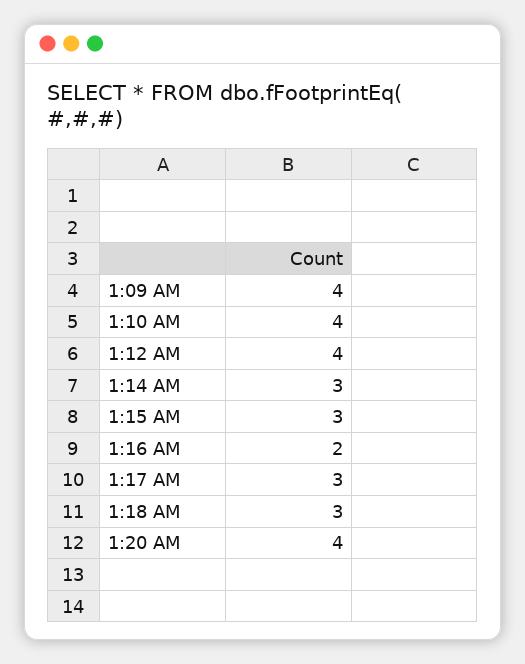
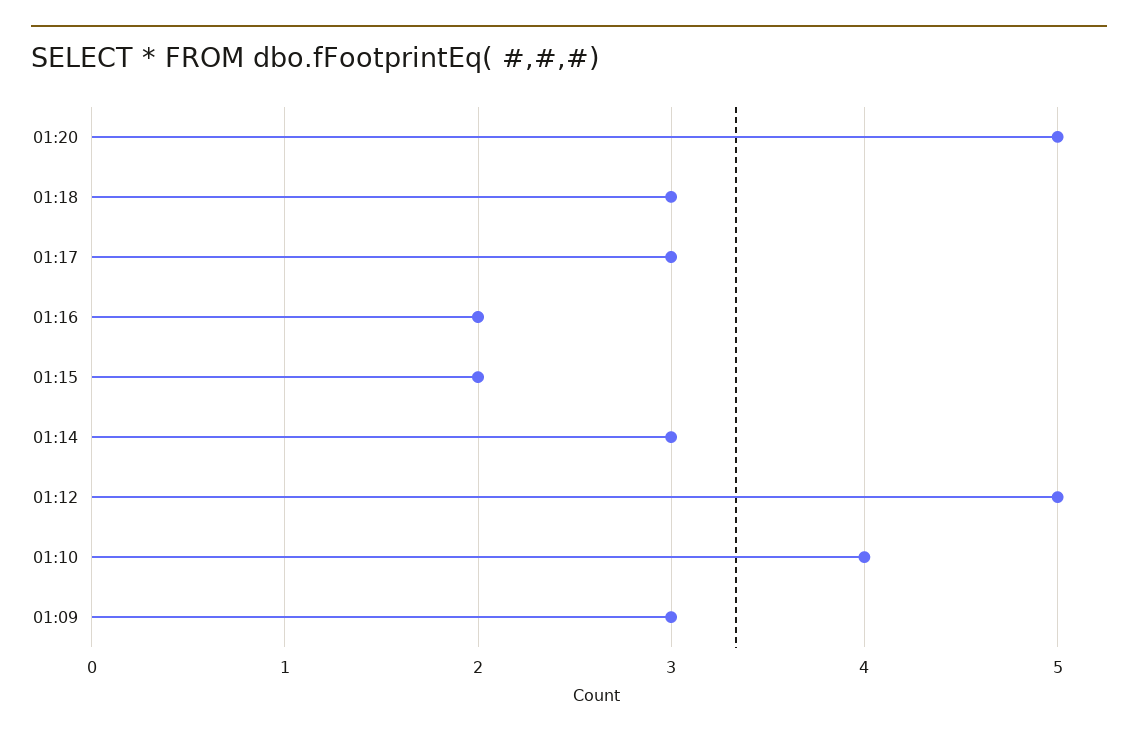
  {
-   "1:09 AM": 4,
+   "1:09 AM": 3,
    "1:10 AM": 4,
-   "1:12 AM": 4,
+   "1:12 AM": 5,
    "1:14 AM": 3,
-   "1:15 AM": 3,
+   "1:15 AM": 2,
    "1:16 AM": 2,
    "1:17 AM": 3,
    "1:18 AM": 3,
-   "1:20 AM": 4
+   "1:20 AM": 5
  }

